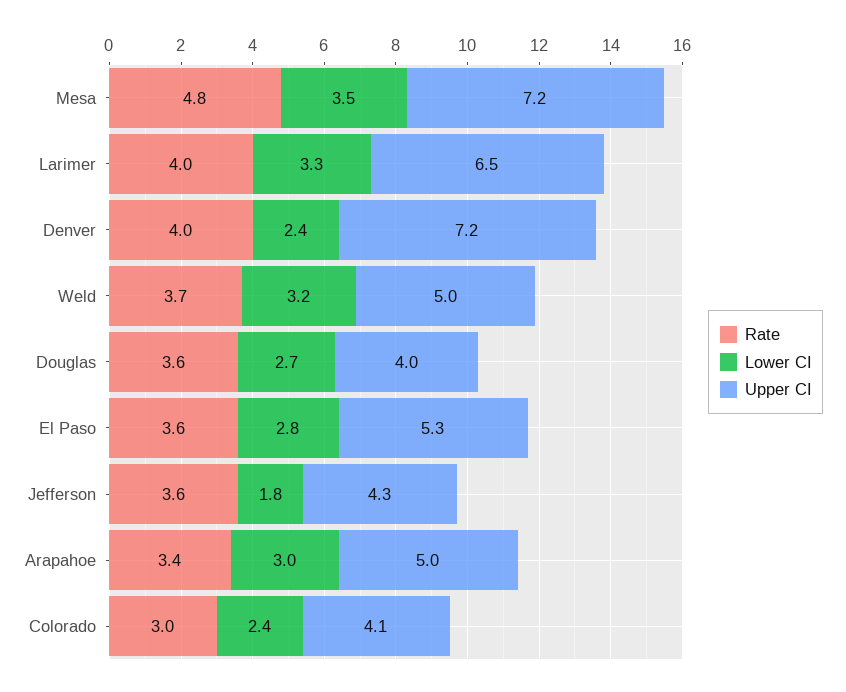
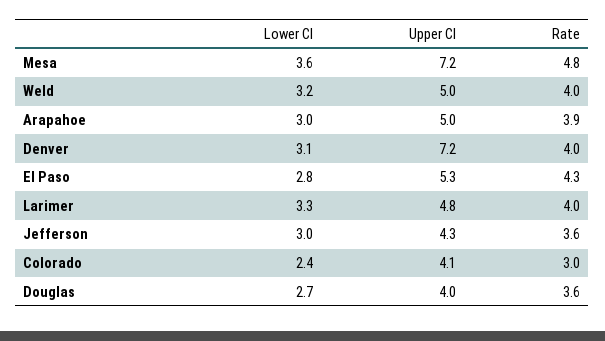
  {
    "Rate": {
      "Mesa": 4.8,
      "Larimer": 4,
      "Denver": 4,
-     "Weld": 3.7,
+     "Weld": 4,
      "Douglas": 3.6,
-     "El Paso": 3.6,
+     "El Paso": 4.3,
      "Jefferson": 3.6,
-     "Arapahoe": 3.4,
+     "Arapahoe": 3.9,
      "Colorado": 3
    },
    "Lower CI": {
-     "Mesa": 3.5,
+     "Mesa": 3.6,
      "Larimer": 3.3,
-     "Denver": 2.4,
+     "Denver": 3.1,
      "Weld": 3.2,
      "Douglas": 2.7,
      "El Paso": 2.8,
-     "Jefferson": 1.8,
+     "Jefferson": 3,
      "Arapahoe": 3,
      "Colorado": 2.4
    },
    "Upper CI": {
      "Mesa": 7.2,
-     "Larimer": 6.5,
+     "Larimer": 4.8,
      "Denver": 7.2,
      "Weld": 5,
      "Douglas": 4,
      "El Paso": 5.3,
      "Jefferson": 4.3,
      "Arapahoe": 5,
      "Colorado": 4.1
    }
  }

